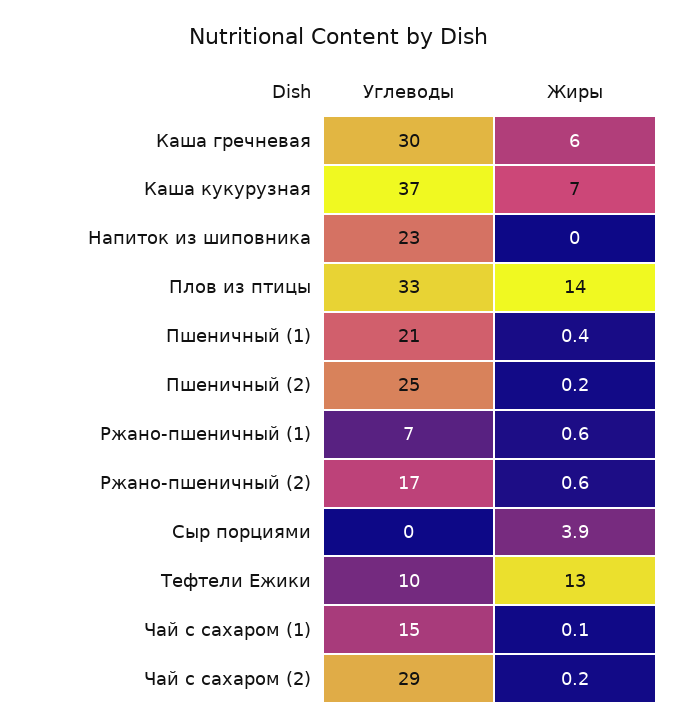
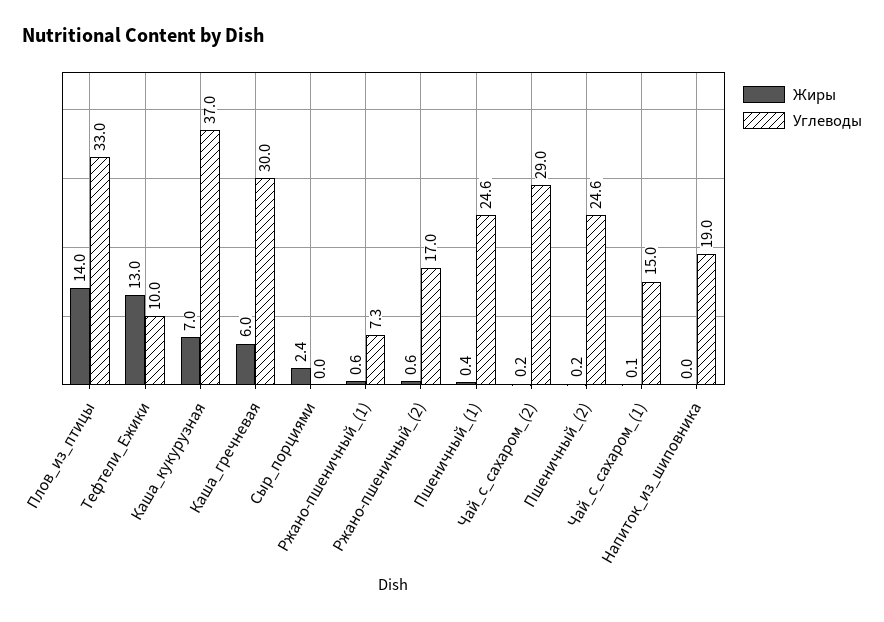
  {
    "Углеводы": {
      "Каша гречневая": 30,
      "Каша кукурузная": 37,
-     "Напиток из шиповника": 23,
+     "Напиток из шиповника": 19,
      "Плов из птицы": 33,
-     "Пшеничный (1)": 21,
+     "Пшеничный (1)": 24.6,
      "Пшеничный (2)": 24.6,
      "Ржано-пшеничный (1)": 7.3,
      "Ржано-пшеничный (2)": 17,
      "Сыр порциями": 0,
      "Тефтели Ежики": 10,
      "Чай с сахаром (1)": 15,
      "Чай с сахаром (2)": 29
    },
    "Жиры": {
      "Каша гречневая": 6,
      "Каша кукурузная": 7,
      "Напиток из шиповника": 0,
      "Плов из птицы": 14,
      "Пшеничный (1)": 0.4,
      "Пшеничный (2)": 0.2,
      "Ржано-пшеничный (1)": 0.6,
      "Ржано-пшеничный (2)": 0.6,
-     "Сыр порциями": 3.9,
+     "Сыр порциями": 2.4,
      "Тефтели Ежики": 13,
      "Чай с сахаром (1)": 0.1,
      "Чай с сахаром (2)": 0.2
    }
  }

